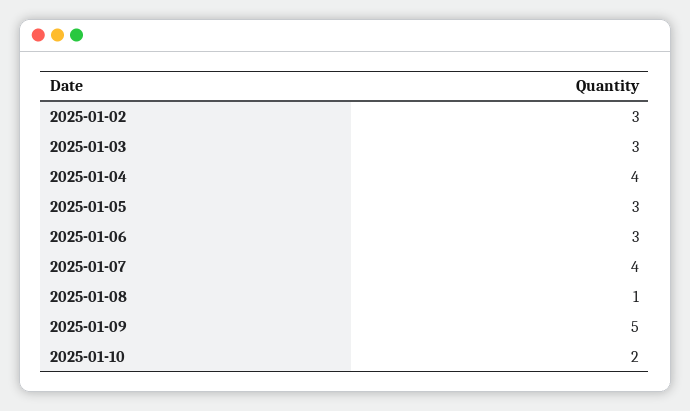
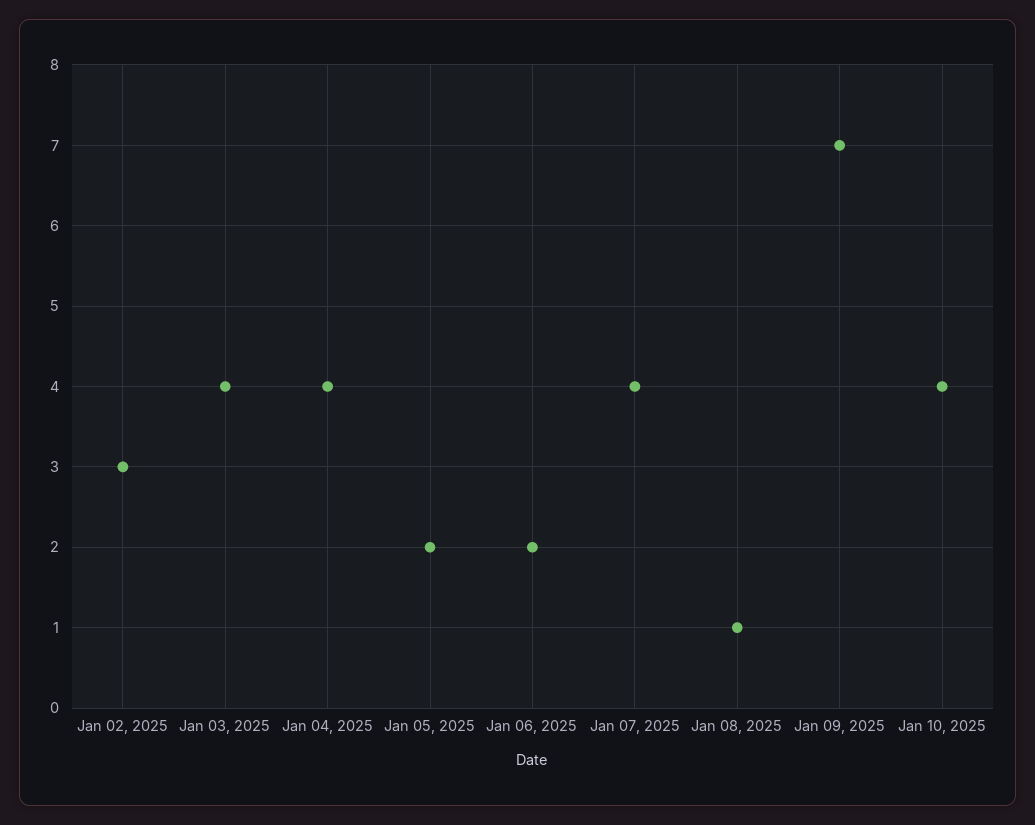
  {
    "2025-01-02": 3,
-   "2025-01-03": 3,
+   "2025-01-03": 4,
    "2025-01-04": 4,
-   "2025-01-05": 3,
+   "2025-01-05": 2,
-   "2025-01-06": 3,
+   "2025-01-06": 2,
    "2025-01-07": 4,
    "2025-01-08": 1,
-   "2025-01-09": 5,
+   "2025-01-09": 7,
-   "2025-01-10": 2
+   "2025-01-10": 4
  }

